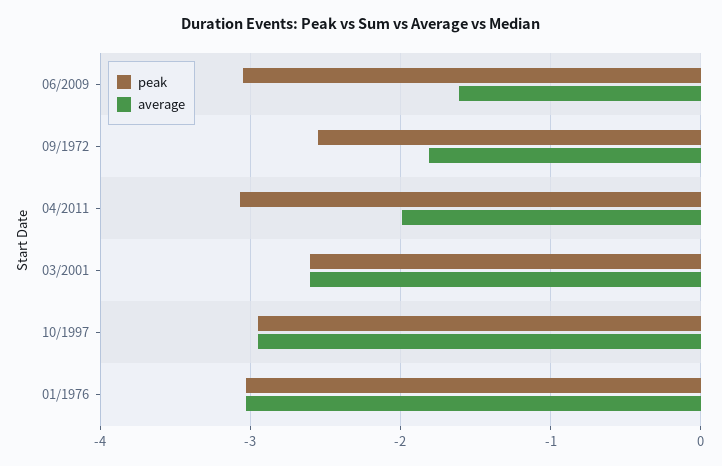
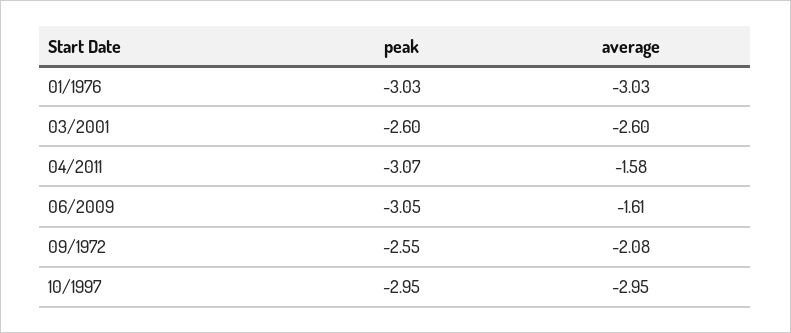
  {
    "peak": {
      "06/2009": -3.05,
      "09/1972": -2.55,
      "04/2011": -3.07,
      "03/2001": -2.6,
      "10/1997": -2.95,
      "01/1976": -3.03
    },
    "average": {
      "06/2009": -1.61,
-     "09/1972": -1.8,
+     "09/1972": -2.08,
-     "04/2011": -2,
+     "04/2011": -1.58,
      "03/2001": -2.6,
      "10/1997": -2.95,
      "01/1976": -3.03
    }
  }

